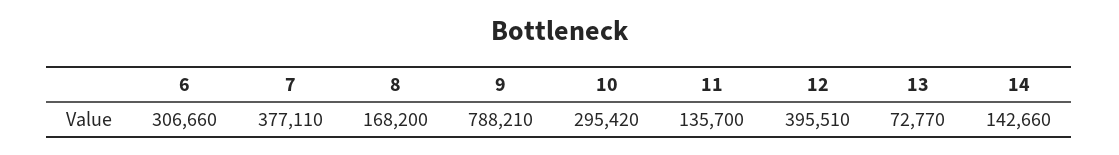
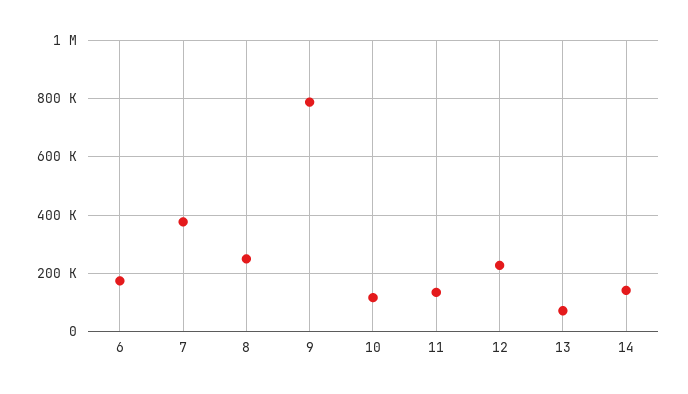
  {
-   "6": 306660,
+   "6": 175000,
    "7": 377110,
-   "8": 168200,
+   "8": 250000,
    "9": 788210,
-   "10": 295420,
+   "10": 125000,
    "11": 135700,
-   "12": 395510,
+   "12": 225000,
    "13": 72770,
    "14": 142660
  }

